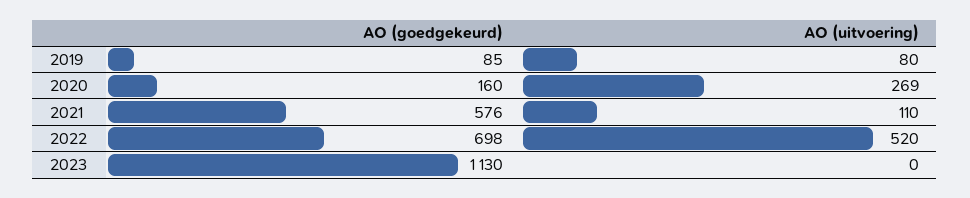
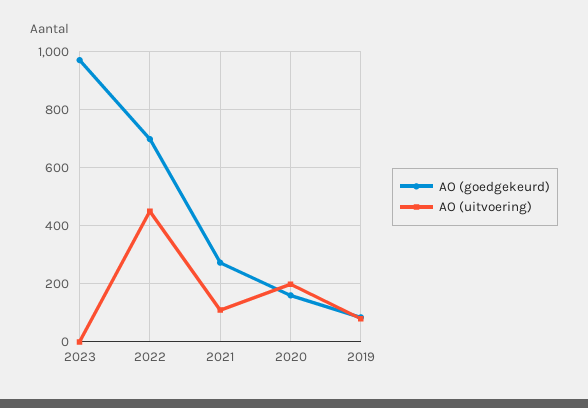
  {
    "AO (goedgekeurd)": {
      "2019": 85,
      "2020": 160,
-     "2021": 576,
+     "2021": 275,
      "2022": 698,
-     "2023": 1130
+     "2023": 975
    },
    "AO (uitvoering)": {
      "2019": 80,
-     "2020": 269,
+     "2020": 200,
      "2021": 110,
-     "2022": 520,
+     "2022": 450,
      "2023": 0
    }
  }

